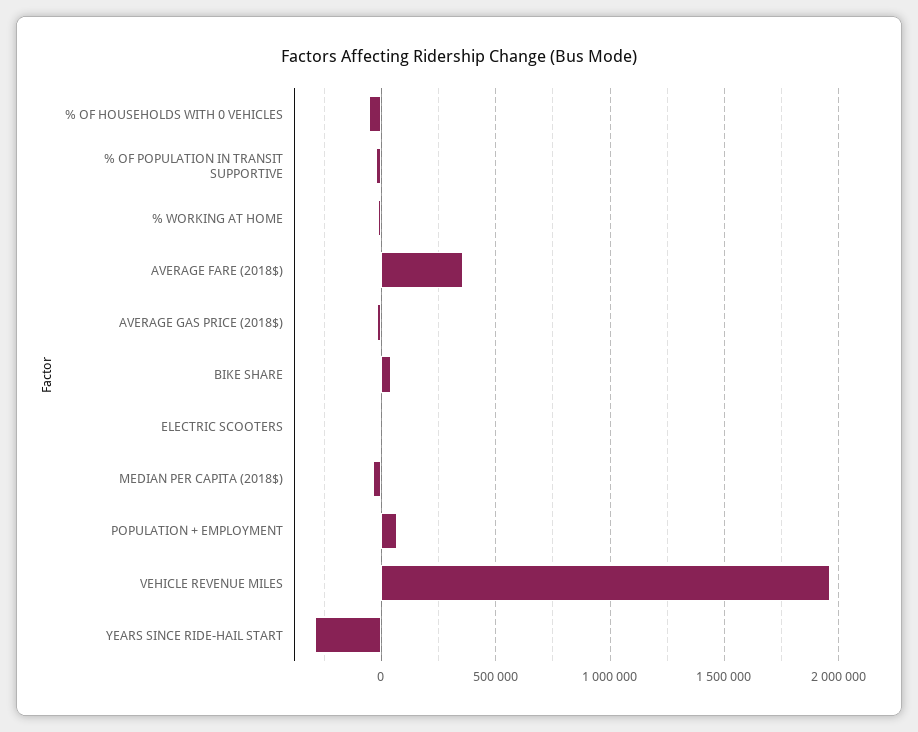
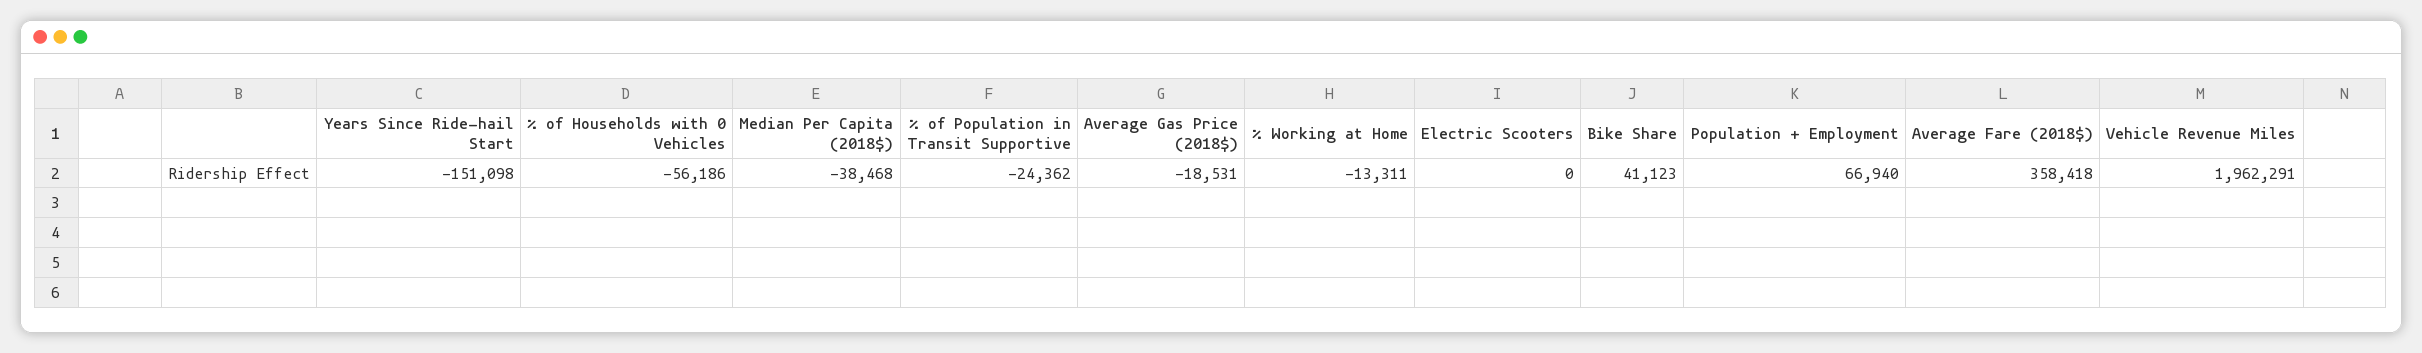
  {
    "% OF HOUSEHOLDS WITH 0 VEHICLES": -56186,
    "% OF POPULATION IN TRANSIT SUPPORTIVE": -24362,
    "% WORKING AT HOME": -13311,
    "AVERAGE FARE (2018$)": 358418,
    "AVERAGE GAS PRICE (2018$)": -18531,
    "BIKE SHARE": 41123,
    "ELECTRIC SCOOTERS": 0,
    "MEDIAN PER CAPITA (2018$)": -38468,
    "POPULATION + EMPLOYMENT": 66940,
    "VEHICLE REVENUE MILES": 1962291,
-   "YEARS SINCE RIDE-HAIL START": -300000
+   "YEARS SINCE RIDE-HAIL START": -151098
  }

